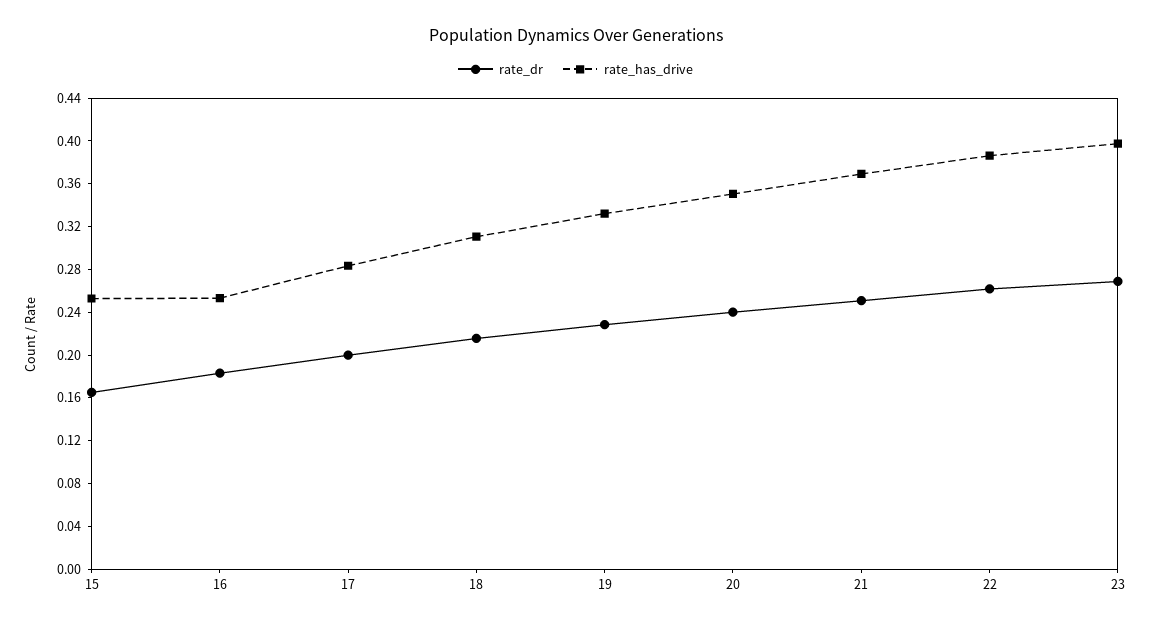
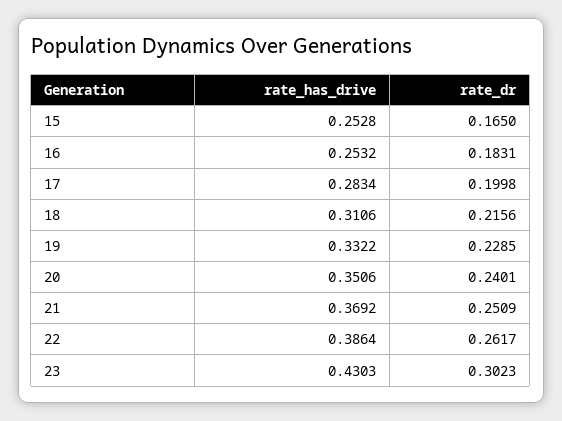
  {
    "rate_dr": {
      "15": 0.165,
      "16": 0.1831,
      "17": 0.1998,
      "18": 0.2156,
      "19": 0.2285,
      "20": 0.2401,
      "21": 0.2509,
      "22": 0.2617,
-     "23": 0.27
+     "23": 0.3023
    },
    "rate_has_drive": {
      "15": 0.2528,
      "16": 0.2532,
      "17": 0.2834,
      "18": 0.3106,
      "19": 0.3322,
      "20": 0.3506,
      "21": 0.3692,
      "22": 0.3864,
-     "23": 0.4
+     "23": 0.4303
    }
  }

